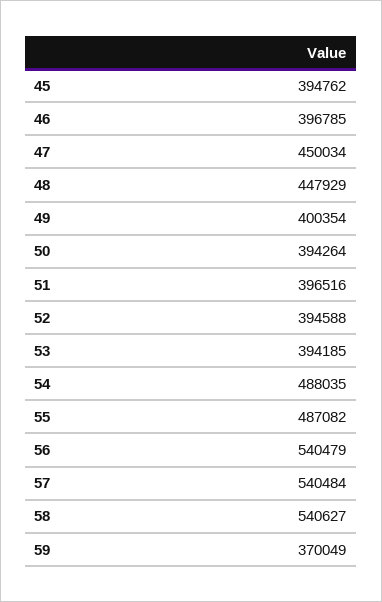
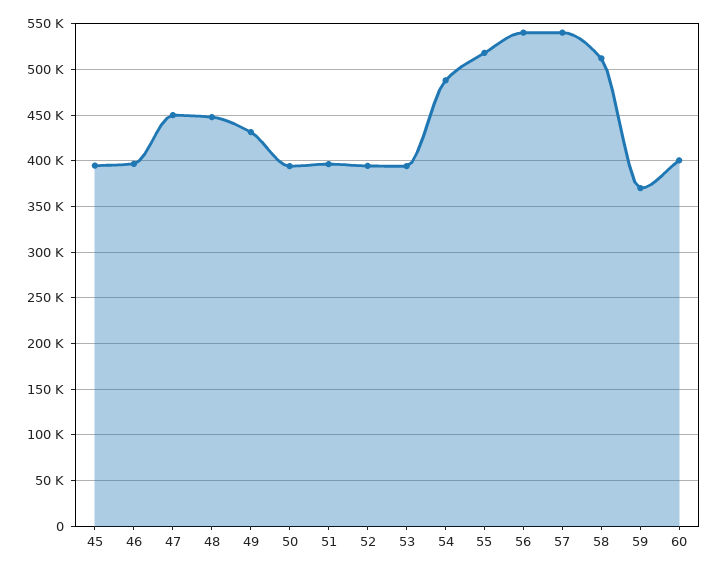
  {
    "45": 394762,
    "46": 396785,
    "47": 450034,
    "48": 447929,
-   "49": 400354,
+   "49": 430000,
    "50": 394264,
    "51": 396516,
    "52": 394588,
    "53": 394185,
    "54": 488035,
-   "55": 487082,
+   "55": 520000,
    "56": 540479,
    "57": 540484,
-   "58": 540627,
+   "58": 510000,
-   "59": 370049
+   "59": 370049,
+   "60": 400000
  }

